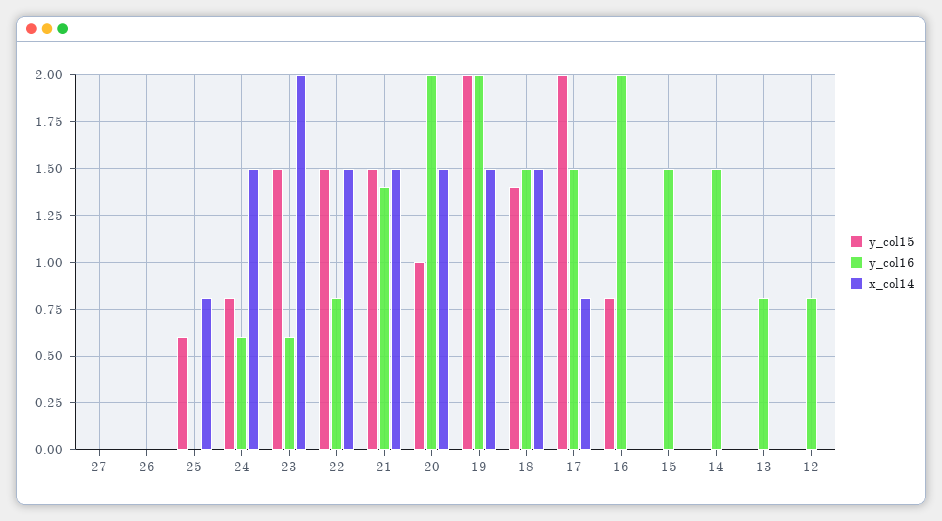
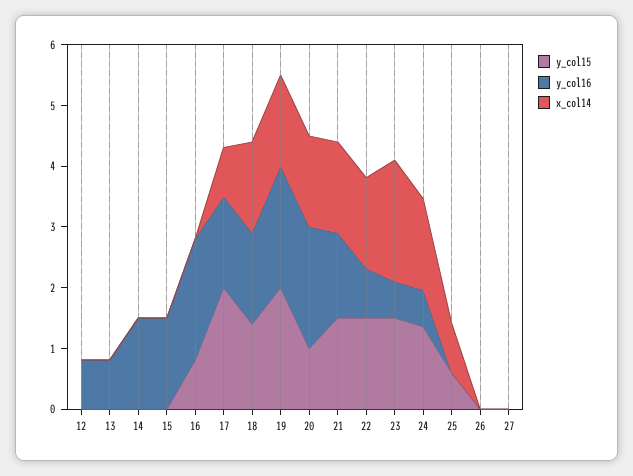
  {
    "y_col15": {
      "27": 0,
      "26": 0,
      "25": 0.6,
-     "24": 0.8,
+     "24": 1.4,
      "23": 1.5,
      "22": 1.5,
      "21": 1.5,
      "20": 1,
      "19": 2,
      "18": 1.4,
      "17": 2,
      "16": 0.8,
      "15": 0,
      "14": 0,
      "13": 0,
      "12": 0
    },
    "y_col16": {
      "27": 0,
      "26": 0,
      "25": 0,
      "24": 0.6,
      "23": 0.6,
      "22": 0.8,
      "21": 1.4,
      "20": 2,
      "19": 2,
      "18": 1.5,
      "17": 1.5,
      "16": 2,
      "15": 1.5,
      "14": 1.5,
      "13": 0.8,
      "12": 0.8
    },
    "x_col14": {
      "27": 0,
      "26": 0,
      "25": 0.8,
      "24": 1.5,
      "23": 2,
      "22": 1.5,
      "21": 1.5,
      "20": 1.5,
      "19": 1.5,
      "18": 1.5,
      "17": 0.8,
      "16": 0,
      "15": 0,
      "14": 0,
      "13": 0,
      "12": 0
    }
  }

